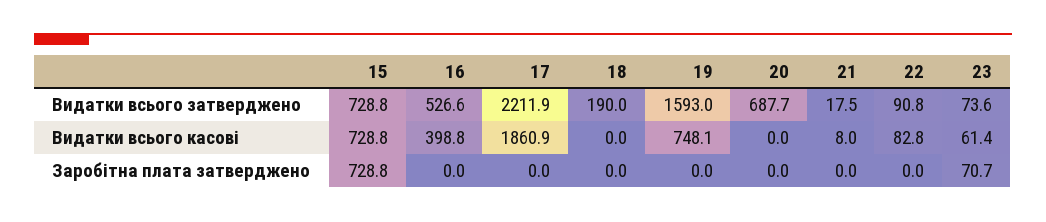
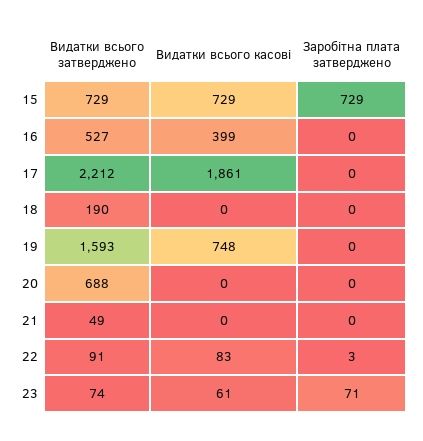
  {
    "15": {
      "Видатки всього затверджено": 728.8,
      "Видатки всього касові": 728.8,
      "Заробітна плата затверджено": 728.8
    },
    "16": {
      "Видатки всього затверджено": 526.6,
      "Видатки всього касові": 398.8,
      "Заробітна плата затверджено": 0
    },
    "17": {
      "Видатки всього затверджено": 2211.9,
      "Видатки всього касові": 1860.9,
      "Заробітна плата затверджено": 0
    },
    "18": {
      "Видатки всього затверджено": 190,
      "Видатки всього касові": 0,
      "Заробітна плата затверджено": 0
    },
    "19": {
      "Видатки всього затверджено": 1593,
      "Видатки всього касові": 748.1,
      "Заробітна плата затверджено": 0
    },
    "20": {
      "Видатки всього затверджено": 687.7,
      "Видатки всього касові": 0,
      "Заробітна плата затверджено": 0
    },
    "21": {
-     "Видатки всього затверджено": 17.5,
+     "Видатки всього затверджено": 49,
-     "Видатки всього касові": 8,
+     "Видатки всього касові": 0,
      "Заробітна плата затверджено": 0
    },
    "22": {
      "Видатки всього затверджено": 90.8,
      "Видатки всього касові": 82.8,
-     "Заробітна плата затверджено": 0
+     "Заробітна плата затверджено": 3
    },
    "23": {
      "Видатки всього затверджено": 73.6,
      "Видатки всього касові": 61.4,
      "Заробітна плата затверджено": 70.7
    }
  }

